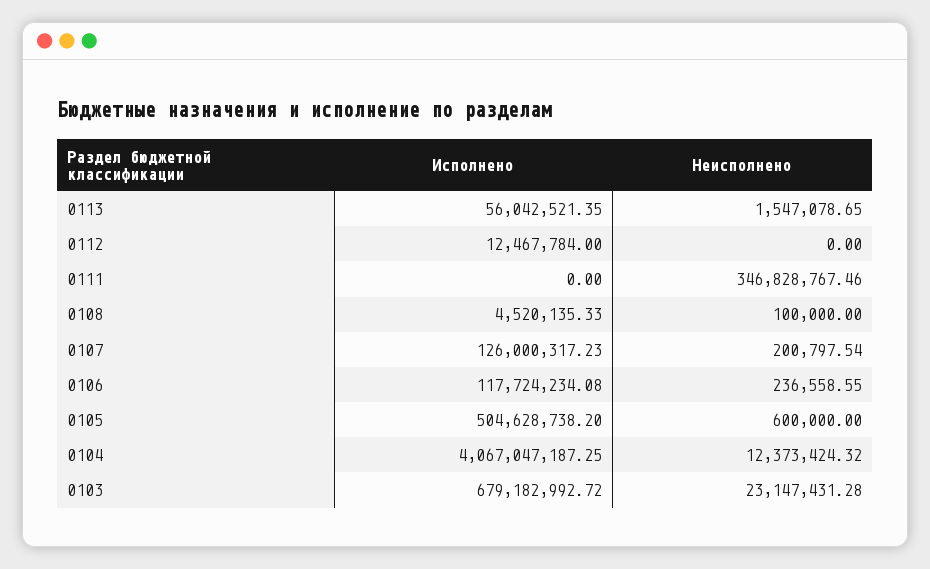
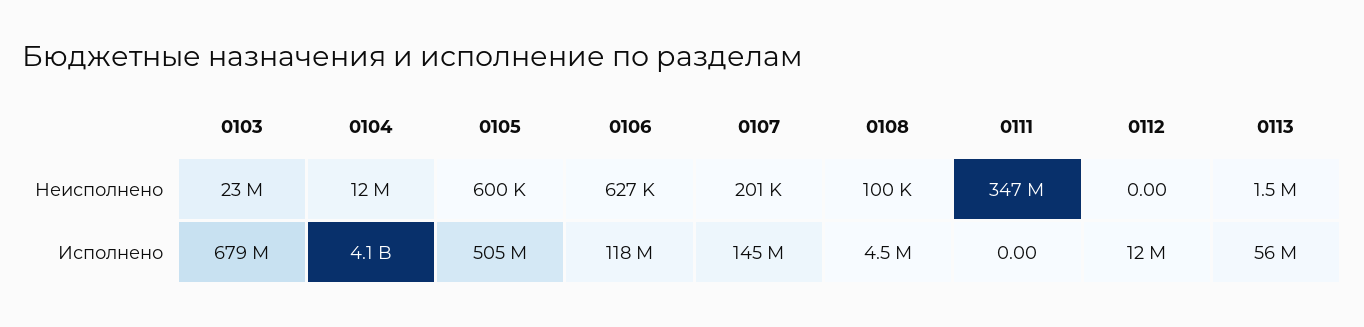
  {
    "Исполнено": {
      "0113": 56042521.35,
      "0112": 12467784,
      "0111": 0,
      "0108": 4520135.33,
-     "0107": 126000317.23,
+     "0107": 145000000,
      "0106": 117724234.08,
      "0105": 504628738.2,
      "0104": 4067047187.25,
      "0103": 679182992.72
    },
    "Неисполнено": {
      "0113": 1547078.65,
      "0112": 0,
      "0111": 346828767.46,
      "0108": 100000,
      "0107": 200797.54,
-     "0106": 236558.55,
+     "0106": 627000,
      "0105": 600000,
      "0104": 12373424.32,
      "0103": 23147431.28
    }
  }

